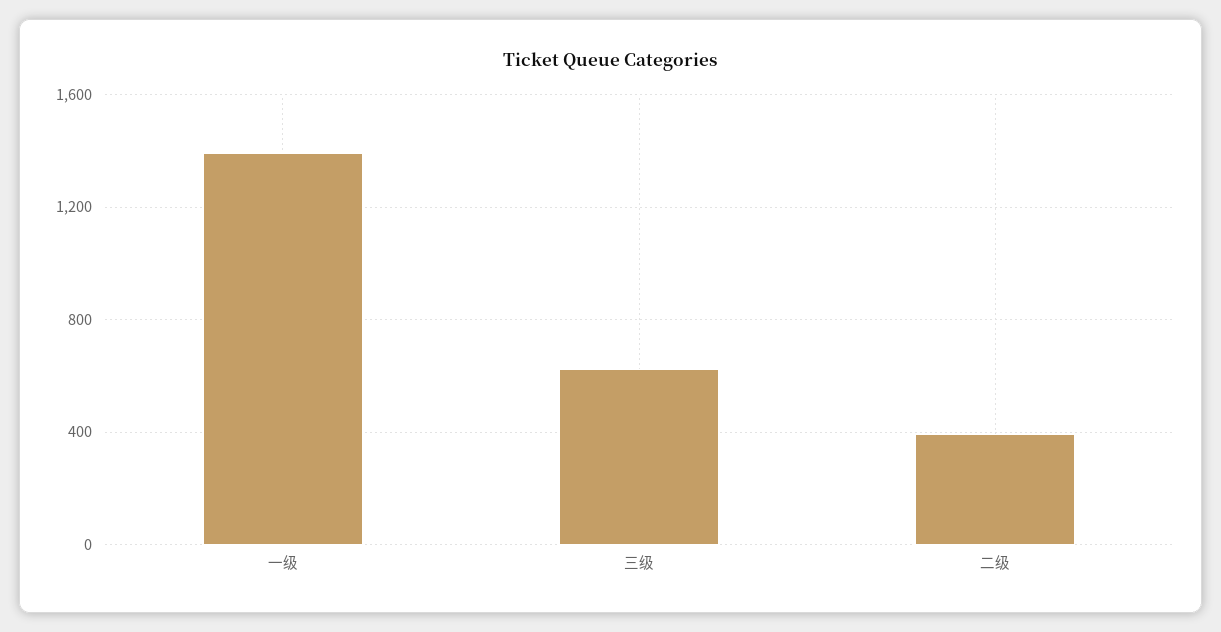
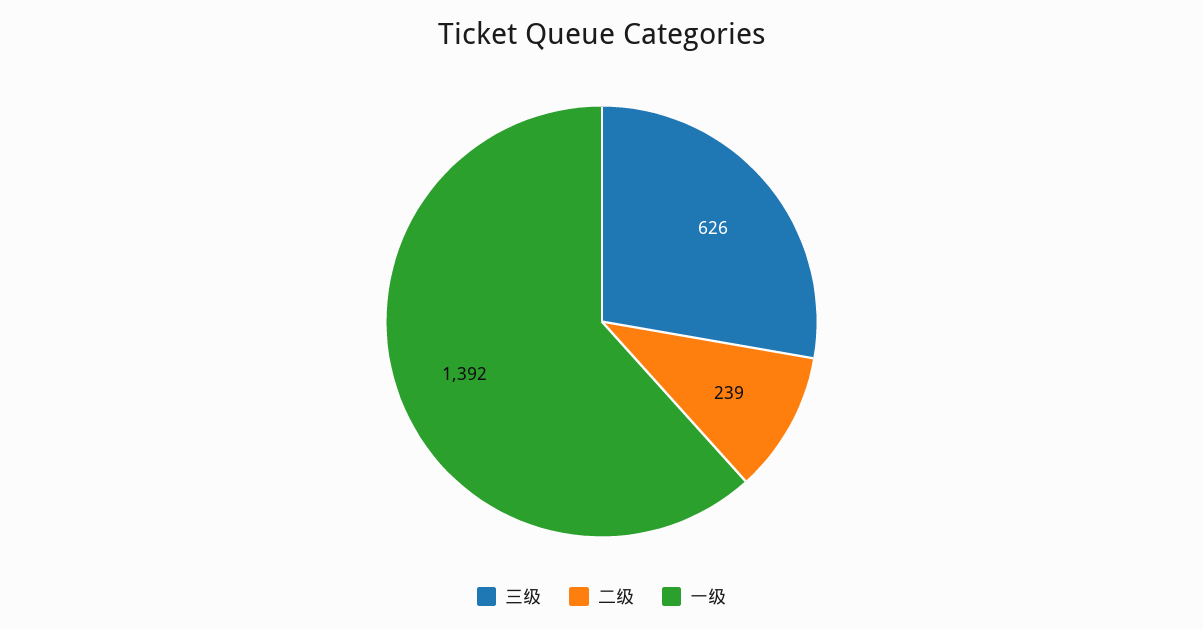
  {
    "一级": 1392,
    "三级": 626,
-   "二级": 400
+   "二级": 239
  }

